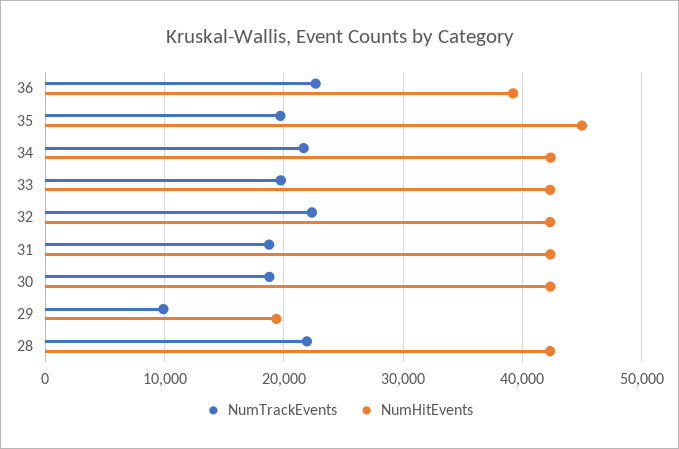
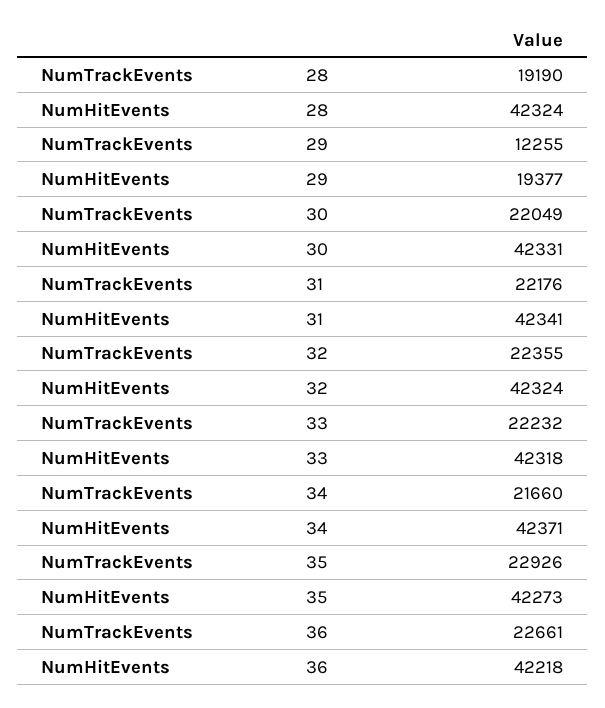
  {
    "NumTrackEvents": {
      "36": 22661,
-     "35": 20000,
+     "35": 22926,
      "34": 21660,
-     "33": 20000,
+     "33": 22232,
      "32": 22355,
-     "31": 19000,
+     "31": 22176,
-     "30": 19000,
+     "30": 22049,
-     "29": 10000,
+     "29": 12255,
-     "28": 22000
+     "28": 19190
    },
    "NumHitEvents": {
-     "36": 39000,
+     "36": 42218,
-     "35": 45000,
+     "35": 42273,
      "34": 42371,
      "33": 42318,
      "32": 42324,
      "31": 42341,
      "30": 42331,
      "29": 19377,
      "28": 42324
    }
  }

